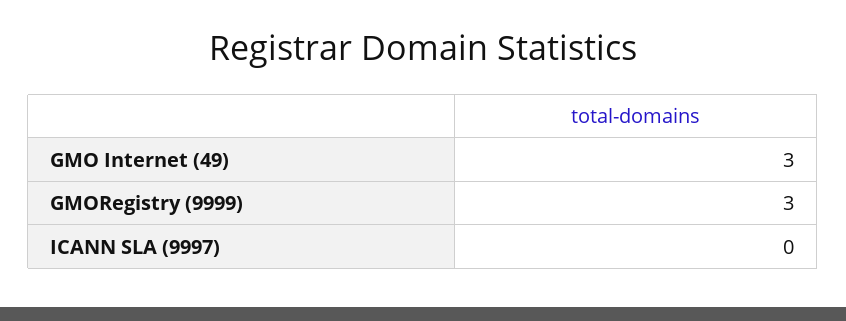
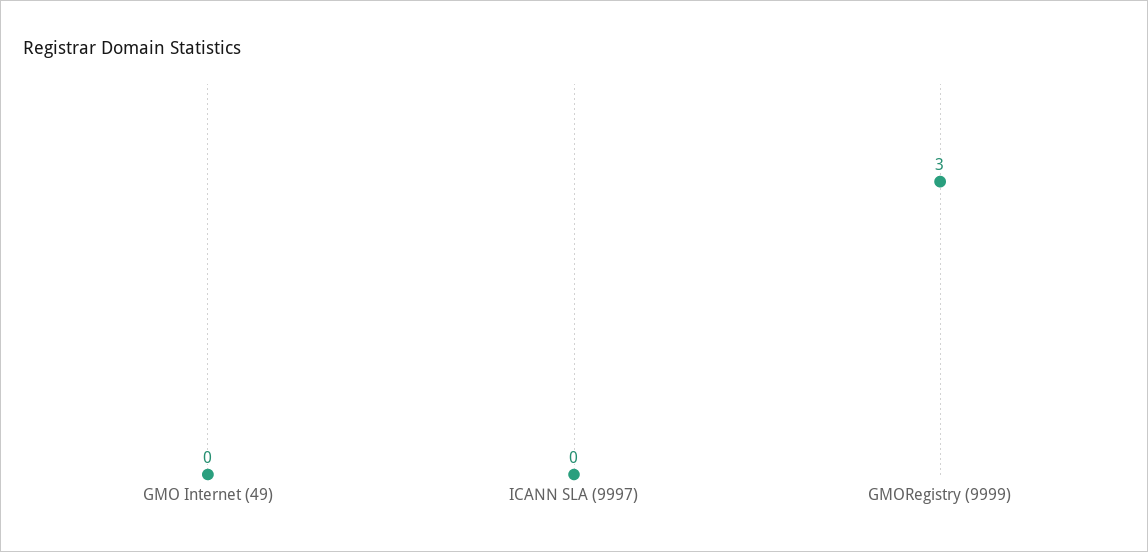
  {
-   "GMO Internet (49)": 3,
+   "GMO Internet (49)": 0,
    "GMORegistry (9999)": 3,
    "ICANN SLA (9997)": 0
  }

